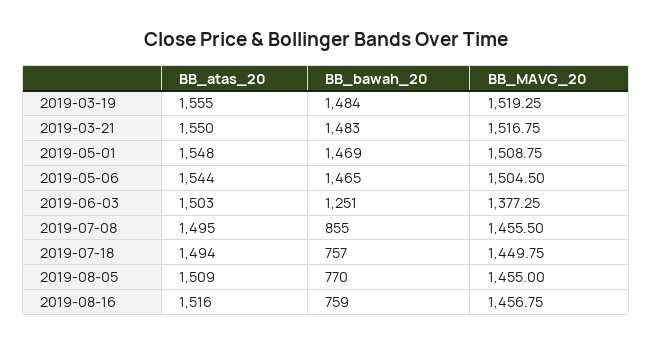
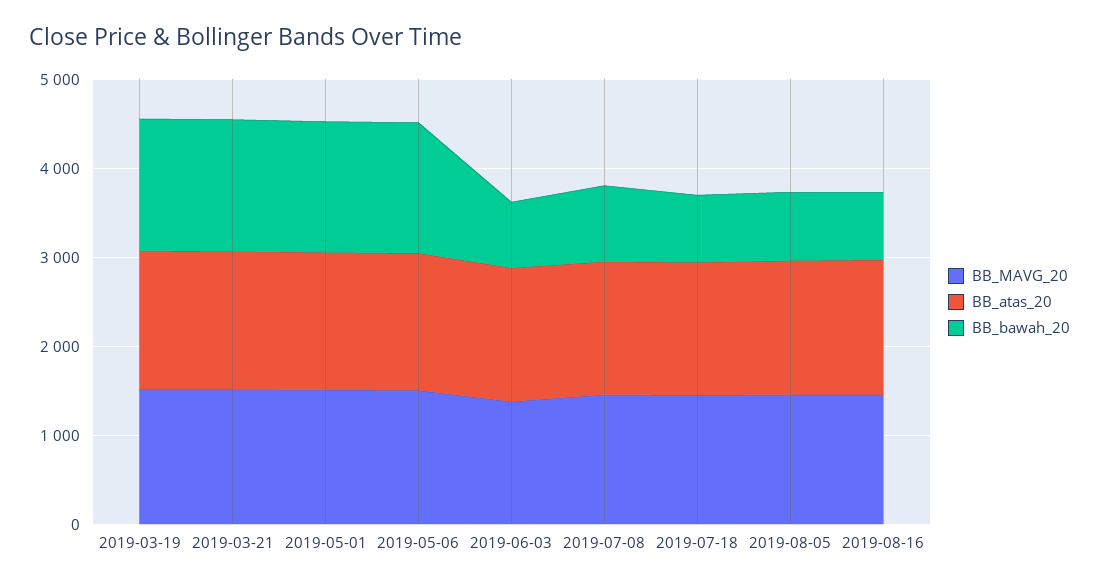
  {
    "BB_atas_20": {
      "2019-03-19": 1555,
      "2019-03-21": 1550,
      "2019-05-01": 1548,
      "2019-05-06": 1544,
      "2019-06-03": 1503,
      "2019-07-08": 1495,
      "2019-07-18": 1494,
      "2019-08-05": 1509,
      "2019-08-16": 1516
    },
    "BB_bawah_20": {
      "2019-03-19": 1484,
      "2019-03-21": 1483,
      "2019-05-01": 1469,
      "2019-05-06": 1465,
-     "2019-06-03": 1251,
+     "2019-06-03": 800,
      "2019-07-08": 855,
      "2019-07-18": 757,
      "2019-08-05": 770,
      "2019-08-16": 759
    },
    "BB_MAVG_20": {
      "2019-03-19": 1519.25,
      "2019-03-21": 1516.75,
      "2019-05-01": 1508.75,
      "2019-05-06": 1504.5,
      "2019-06-03": 1377.25,
      "2019-07-08": 1455.5,
      "2019-07-18": 1449.75,
      "2019-08-05": 1455,
      "2019-08-16": 1456.75
    }
  }

